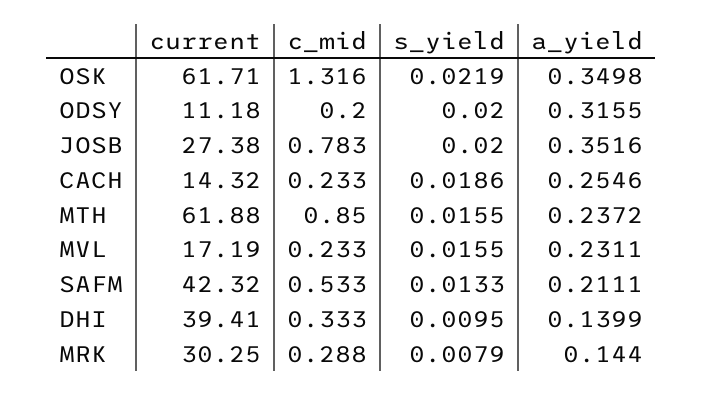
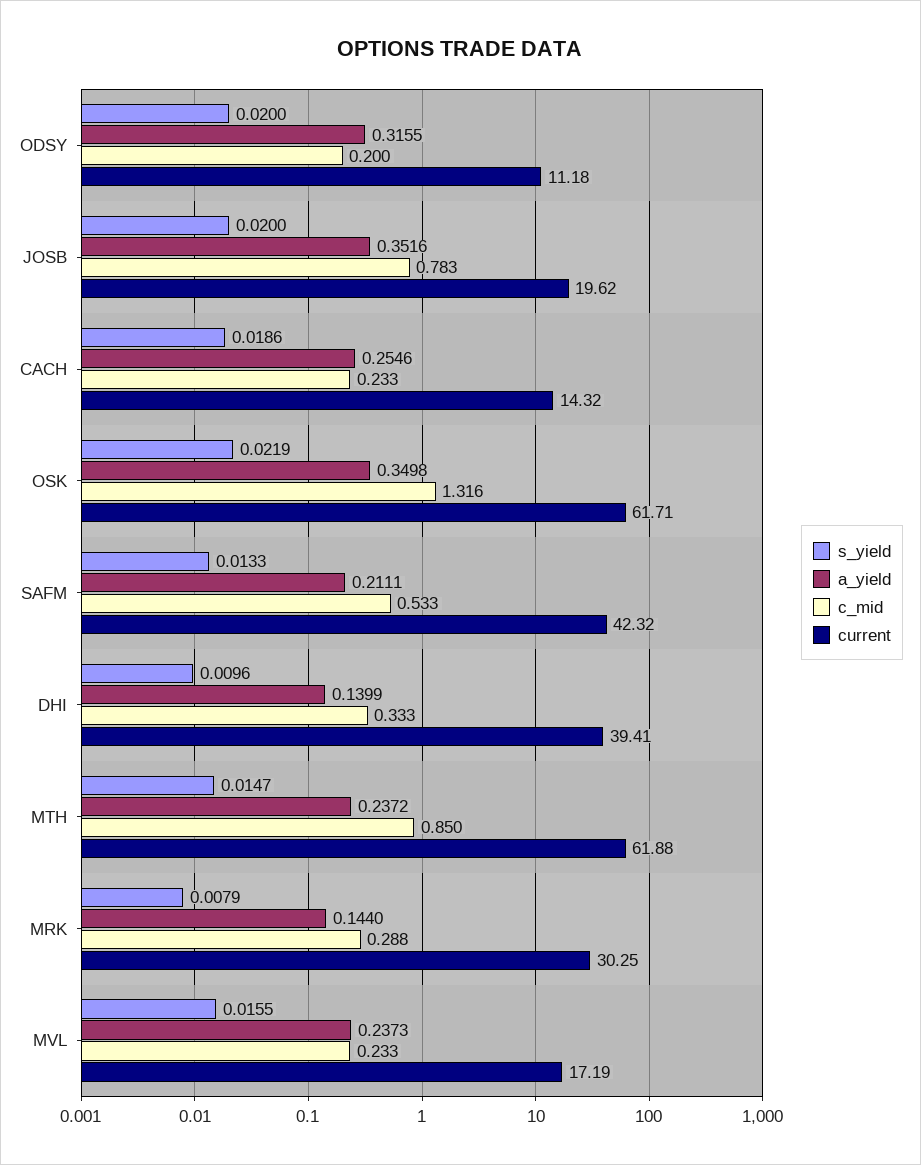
  {
    "current": {
      "OSK": 61.71,
      "ODSY": 11.18,
-     "JOSB": 27.38,
+     "JOSB": 19.62,
      "CACH": 14.32,
      "MTH": 61.88,
      "MVL": 17.19,
      "SAFM": 42.32,
      "DHI": 39.41,
      "MRK": 30.25
    },
    "c_mid": {
      "OSK": 1.316,
      "ODSY": 0.2,
      "JOSB": 0.783,
      "CACH": 0.233,
      "MTH": 0.85,
      "MVL": 0.233,
      "SAFM": 0.533,
      "DHI": 0.333,
      "MRK": 0.288
    },
    "s_yield": {
      "OSK": 0.0219,
      "ODSY": 0.02,
      "JOSB": 0.02,
      "CACH": 0.0186,
-     "MTH": 0.0155,
+     "MTH": 0.0147,
      "MVL": 0.0155,
      "SAFM": 0.0133,
-     "DHI": 0.0095,
+     "DHI": 0.0096,
      "MRK": 0.0079
    },
    "a_yield": {
      "OSK": 0.3498,
      "ODSY": 0.3155,
      "JOSB": 0.3516,
      "CACH": 0.2546,
      "MTH": 0.2372,
-     "MVL": 0.2311,
+     "MVL": 0.2373,
      "SAFM": 0.2111,
      "DHI": 0.1399,
      "MRK": 0.144
    }
  }

